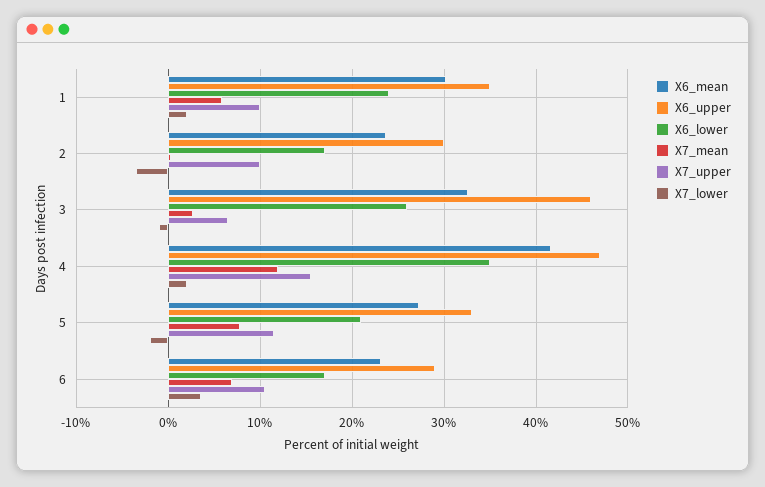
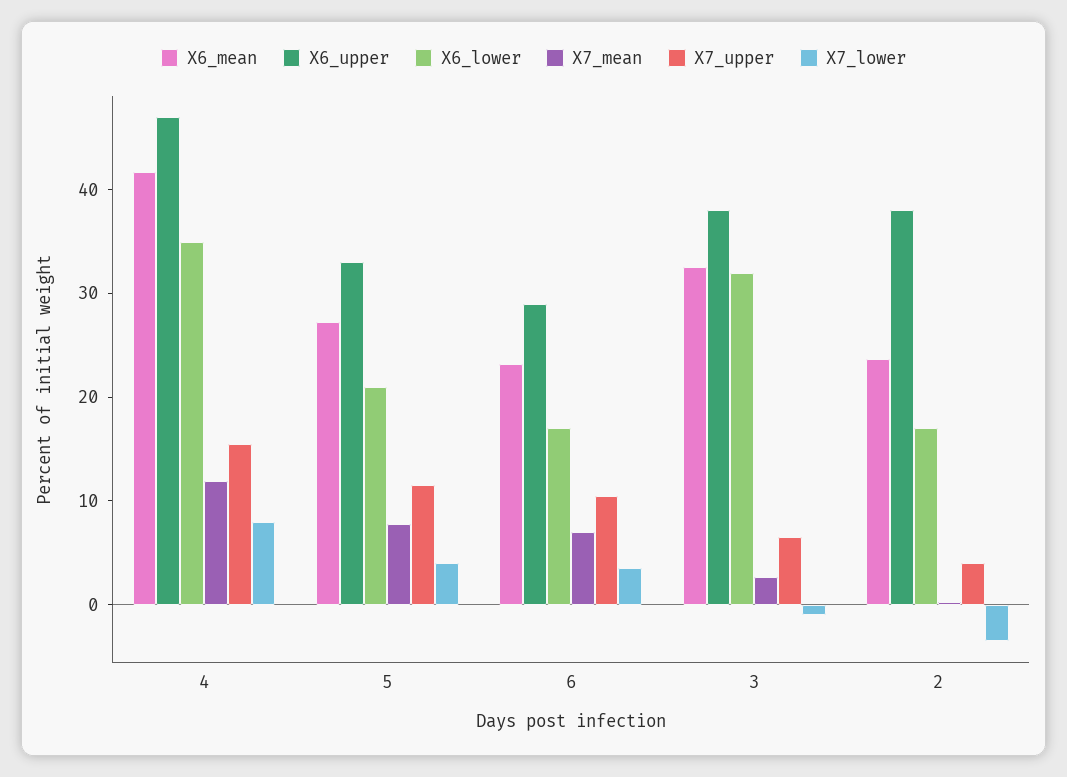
  {
    "X6_mean": {
-     "1": 30,
      "2": 24,
      "3": 33,
      "4": 42,
      "5": 27,
      "6": 23
    },
    "X6_upper": {
-     "1": 35,
-     "2": 30,
+     "2": 38,
-     "3": 46,
+     "3": 38,
      "4": 47,
      "5": 33,
      "6": 29
    },
    "X6_lower": {
-     "1": 24,
      "2": 17,
-     "3": 26,
+     "3": 32,
      "4": 35,
      "5": 21,
      "6": 17
    },
    "X7_mean": {
-     "1": 6,
      "2": 0,
      "3": 3,
      "4": 12,
      "5": 8,
      "6": 7
    },
    "X7_upper": {
-     "1": 10,
-     "2": 10,
+     "2": 4,
      "3": 7,
      "4": 16,
      "5": 12,
      "6": 11
    },
    "X7_lower": {
-     "1": 2,
      "2": -4,
      "3": -1,
-     "4": 2,
+     "4": 8,
-     "5": -2,
+     "5": 4,
      "6": 4
    }
  }

